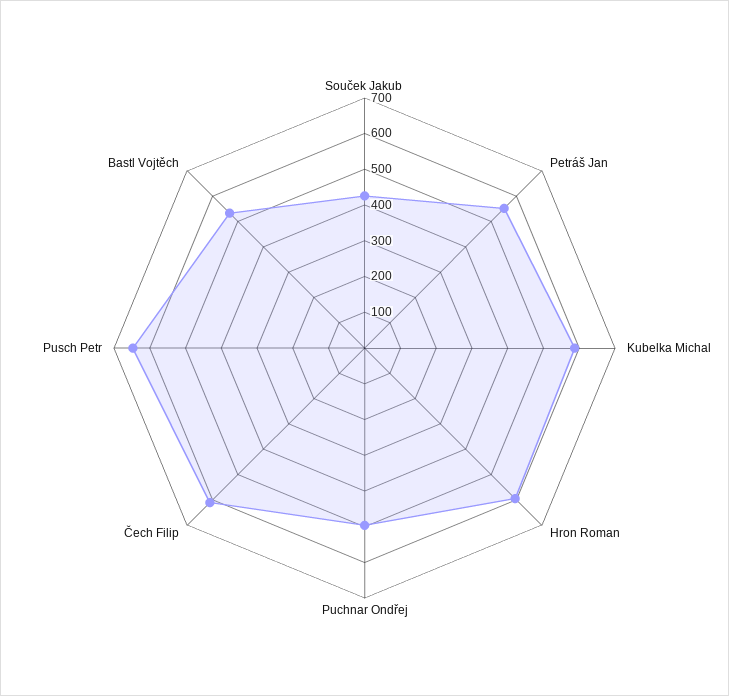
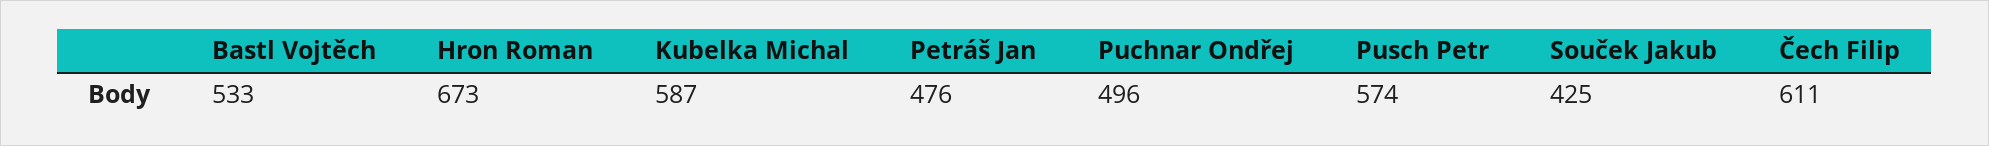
  {
    "Souček Jakub": 425,
-   "Petráš Jan": 550,
+   "Petráš Jan": 476,
    "Kubelka Michal": 587,
-   "Hron Roman": 600,
+   "Hron Roman": 673,
    "Puchnar Ondřej": 496,
    "Čech Filip": 611,
-   "Pusch Petr": 650,
+   "Pusch Petr": 574,
    "Bastl Vojtěch": 533
  }

